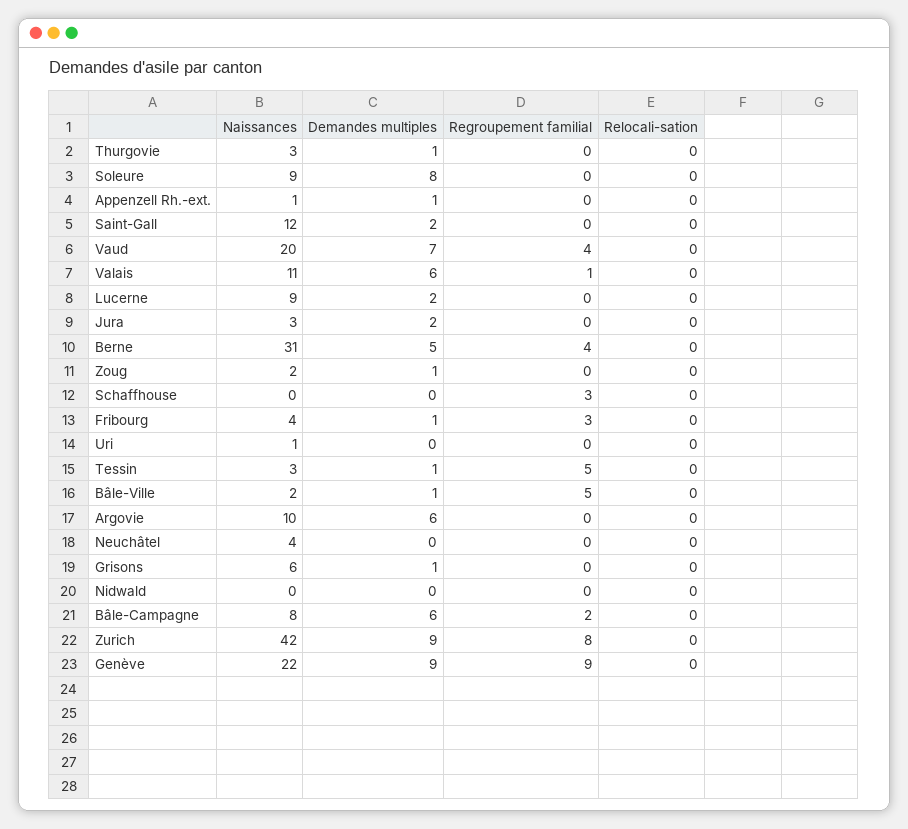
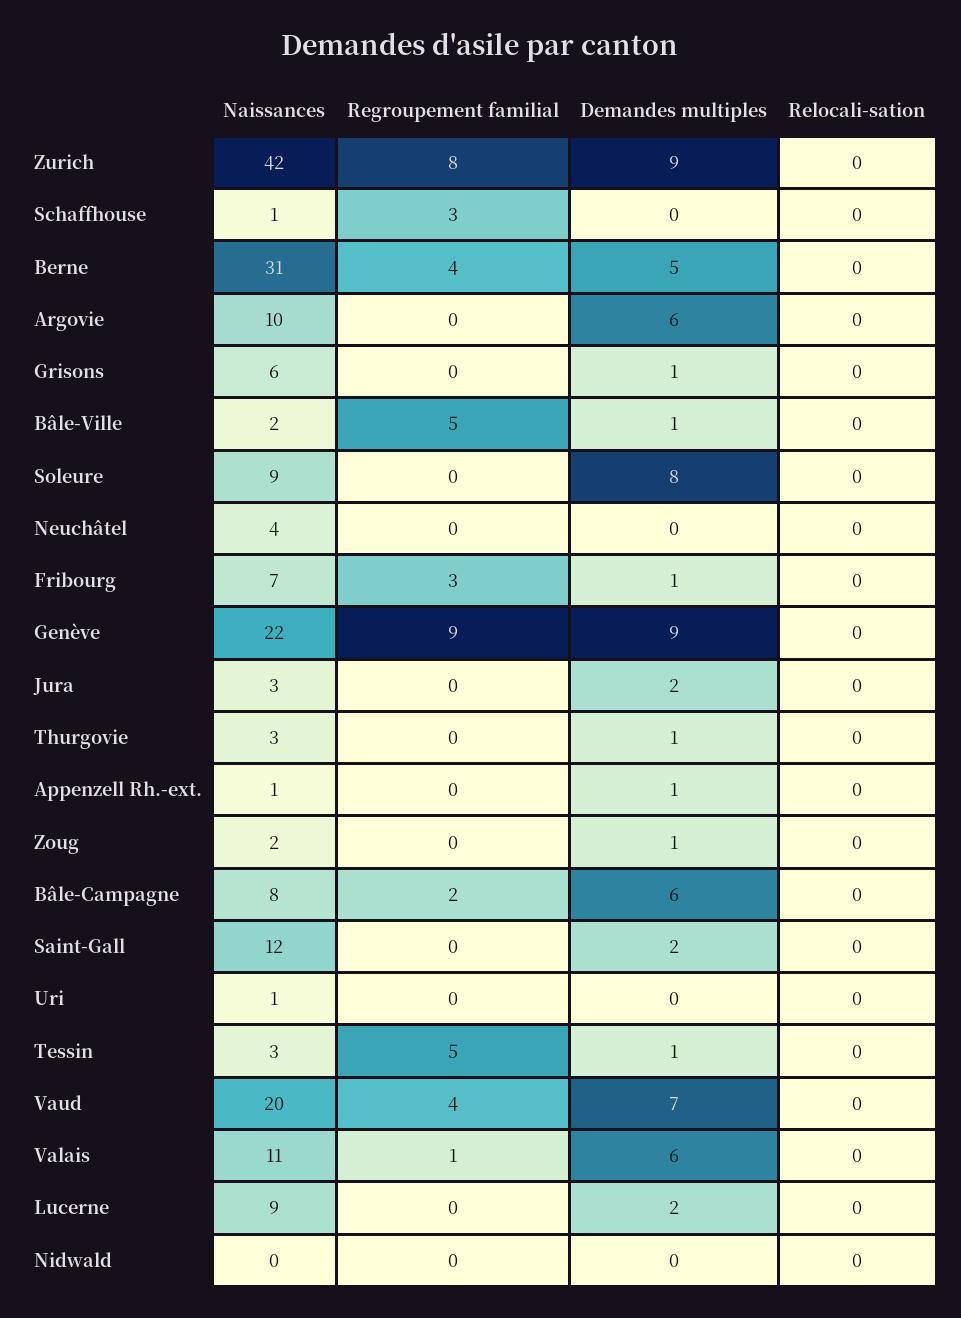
  {
    "Naissances": {
      "Thurgovie": 3,
      "Soleure": 9,
      "Appenzell Rh.-ext.": 1,
      "Saint-Gall": 12,
      "Vaud": 20,
      "Valais": 11,
      "Lucerne": 9,
      "Jura": 3,
      "Berne": 31,
      "Zoug": 2,
-     "Schaffhouse": 0,
+     "Schaffhouse": 1,
-     "Fribourg": 4,
+     "Fribourg": 7,
      "Uri": 1,
      "Tessin": 3,
      "Bâle-Ville": 2,
      "Argovie": 10,
      "Neuchâtel": 4,
      "Grisons": 6,
      "Nidwald": 0,
      "Bâle-Campagne": 8,
      "Zurich": 42,
      "Genève": 22
    },
    "Demandes multiples": {
      "Thurgovie": 1,
      "Soleure": 8,
      "Appenzell Rh.-ext.": 1,
      "Saint-Gall": 2,
      "Vaud": 7,
      "Valais": 6,
      "Lucerne": 2,
      "Jura": 2,
      "Berne": 5,
      "Zoug": 1,
      "Schaffhouse": 0,
      "Fribourg": 1,
      "Uri": 0,
      "Tessin": 1,
      "Bâle-Ville": 1,
      "Argovie": 6,
      "Neuchâtel": 0,
      "Grisons": 1,
      "Nidwald": 0,
      "Bâle-Campagne": 6,
      "Zurich": 9,
      "Genève": 9
    },
    "Regroupement familial": {
      "Thurgovie": 0,
      "Soleure": 0,
      "Appenzell Rh.-ext.": 0,
      "Saint-Gall": 0,
      "Vaud": 4,
      "Valais": 1,
      "Lucerne": 0,
      "Jura": 0,
      "Berne": 4,
      "Zoug": 0,
      "Schaffhouse": 3,
      "Fribourg": 3,
      "Uri": 0,
      "Tessin": 5,
      "Bâle-Ville": 5,
      "Argovie": 0,
      "Neuchâtel": 0,
      "Grisons": 0,
      "Nidwald": 0,
      "Bâle-Campagne": 2,
      "Zurich": 8,
      "Genève": 9
    },
    "Relocali-sation": {
      "Thurgovie": 0,
      "Soleure": 0,
      "Appenzell Rh.-ext.": 0,
      "Saint-Gall": 0,
      "Vaud": 0,
      "Valais": 0,
      "Lucerne": 0,
      "Jura": 0,
      "Berne": 0,
      "Zoug": 0,
      "Schaffhouse": 0,
      "Fribourg": 0,
      "Uri": 0,
      "Tessin": 0,
      "Bâle-Ville": 0,
      "Argovie": 0,
      "Neuchâtel": 0,
      "Grisons": 0,
      "Nidwald": 0,
      "Bâle-Campagne": 0,
      "Zurich": 0,
      "Genève": 0
    }
  }

